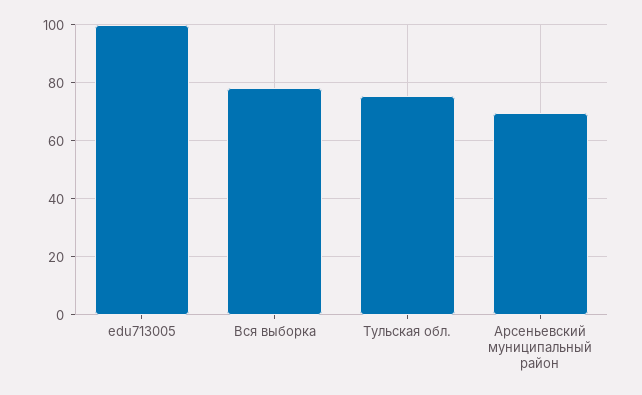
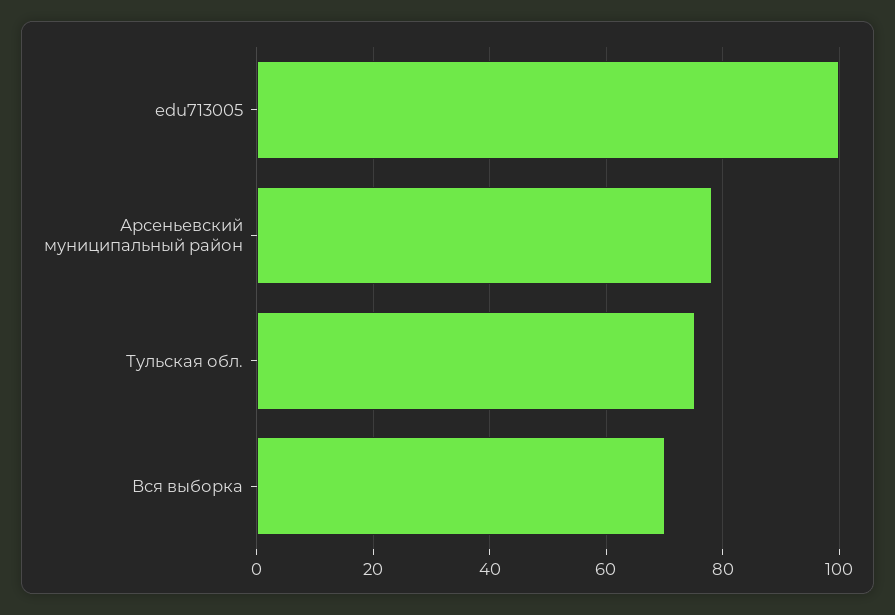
  {
    "edu713005": 100,
-   "Вся выборка": 77.5,
+   "Вся выборка": 70,
    "Тульская обл.": 76,
-   "Арсеньевский муниципальный район": 70
+   "Арсеньевский муниципальный район": 78
  }

